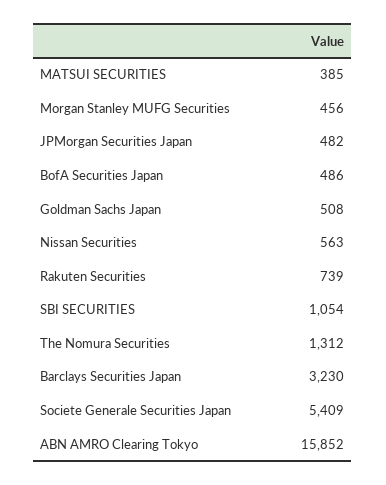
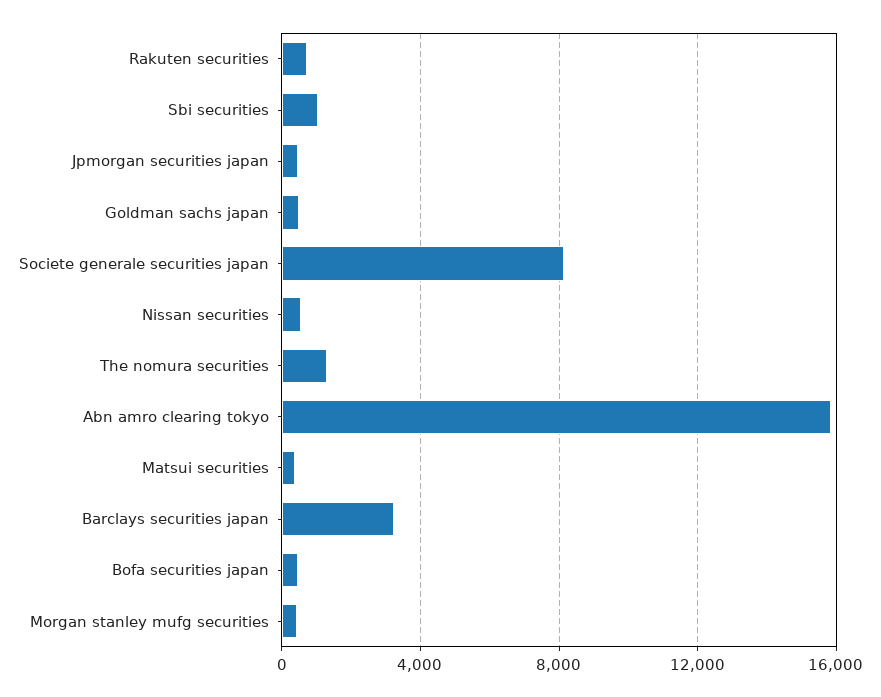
  {
    "MATSUI SECURITIES": 385,
    "Morgan Stanley MUFG Securities": 456,
    "JPMorgan Securities Japan": 482,
    "BofA Securities Japan": 486,
    "Goldman Sachs Japan": 508,
    "Nissan Securities": 563,
    "Rakuten Securities": 739,
    "SBI SECURITIES": 1054,
    "The Nomura Securities": 1312,
    "Barclays Securities Japan": 3230,
-   "Societe Generale Securities Japan": 5409,
+   "Societe Generale Securities Japan": 8000,
    "ABN AMRO Clearing Tokyo": 15852
  }

